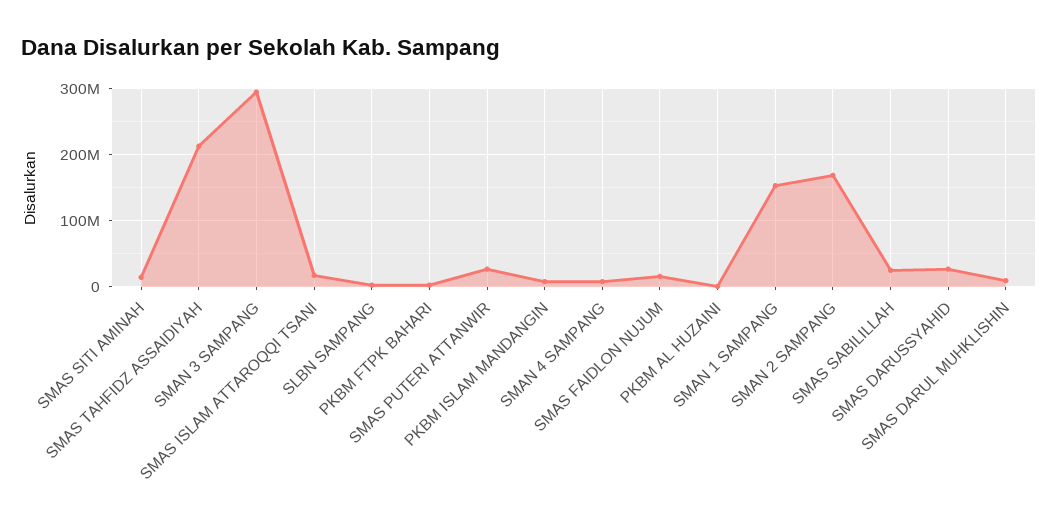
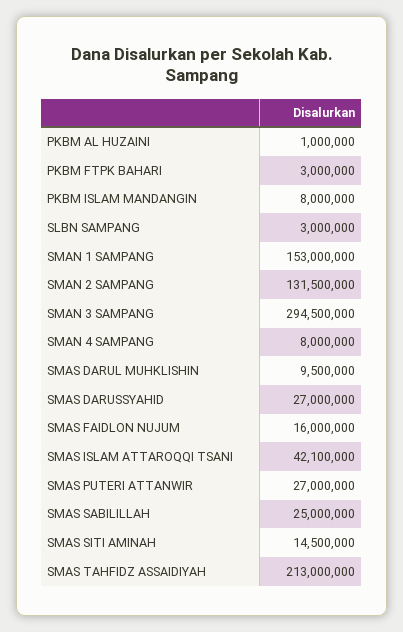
  {
    "SMAS SITI AMINAH": 14500000,
    "SMAS TAHFIDZ ASSAIDIYAH": 213000000,
    "SMAN 3 SAMPANG": 294500000,
-   "SMAS ISLAM ATTAROQQI TSANI": 20000000,
+   "SMAS ISLAM ATTAROQQI TSANI": 42100000,
    "SLBN SAMPANG": 3000000,
    "PKBM FTPK BAHARI": 3000000,
    "SMAS PUTERI ATTANWIR": 27000000,
    "PKBM ISLAM MANDANGIN": 8000000,
    "SMAN 4 SAMPANG": 8000000,
    "SMAS FAIDLON NUJUM": 16000000,
    "PKBM AL HUZAINI": 1000000,
    "SMAN 1 SAMPANG": 153000000,
-   "SMAN 2 SAMPANG": 170000000,
+   "SMAN 2 SAMPANG": 131500000,
    "SMAS SABILILLAH": 25000000,
    "SMAS DARUSSYAHID": 27000000,
    "SMAS DARUL MUHKLISHIN": 9500000
  }

